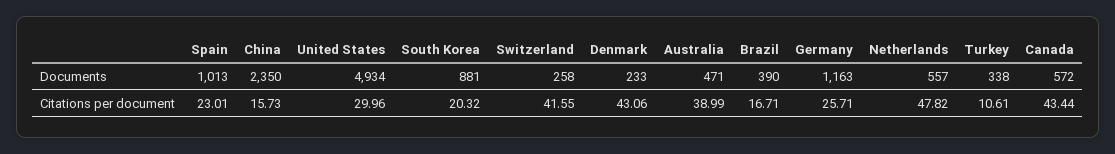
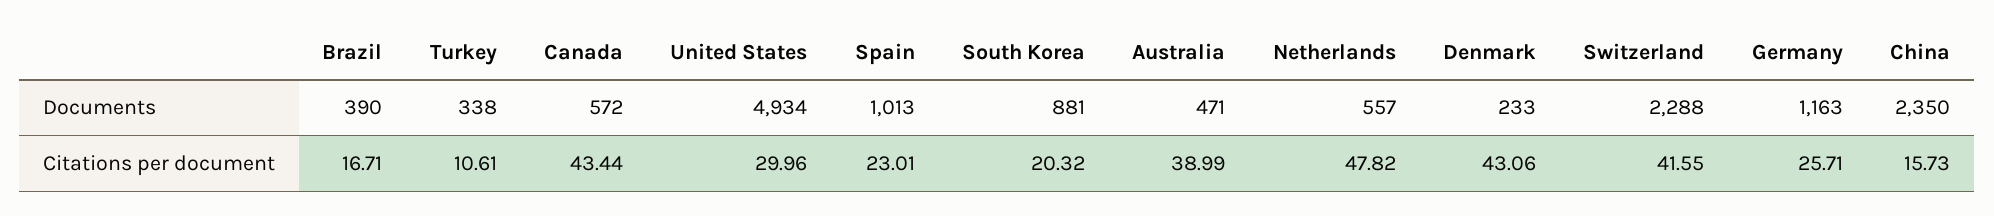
  {
    "Spain": {
      "Documents": 1013,
      "Citations per document": 23.01
    },
    "China": {
      "Documents": 2350,
      "Citations per document": 15.73
    },
    "United States": {
      "Documents": 4934,
      "Citations per document": 29.96
    },
    "South Korea": {
      "Documents": 881,
      "Citations per document": 20.32
    },
    "Switzerland": {
-     "Documents": 258,
+     "Documents": 2288,
      "Citations per document": 41.55
    },
    "Denmark": {
      "Documents": 233,
      "Citations per document": 43.06
    },
    "Australia": {
      "Documents": 471,
      "Citations per document": 38.99
    },
    "Brazil": {
      "Documents": 390,
      "Citations per document": 16.71
    },
    "Germany": {
      "Documents": 1163,
      "Citations per document": 25.71
    },
    "Netherlands": {
      "Documents": 557,
      "Citations per document": 47.82
    },
    "Turkey": {
      "Documents": 338,
      "Citations per document": 10.61
    },
    "Canada": {
      "Documents": 572,
      "Citations per document": 43.44
    }
  }

